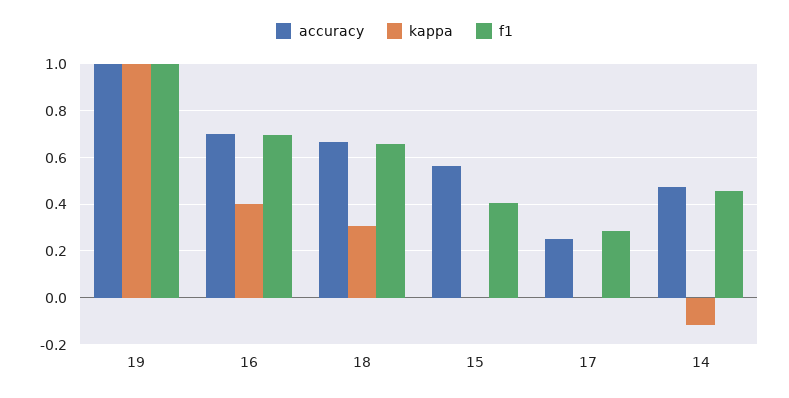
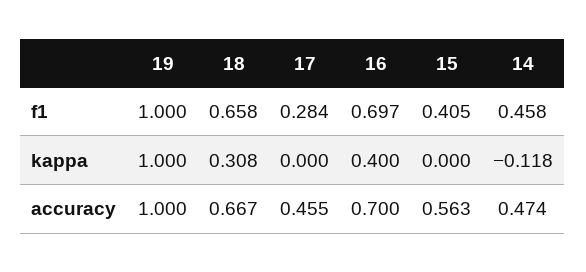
  {
    "accuracy": {
      "19": 1,
      "16": 0.7,
      "18": 0.667,
      "15": 0.563,
-     "17": 0.25,
+     "17": 0.455,
      "14": 0.474
    },
    "kappa": {
      "19": 1,
      "16": 0.4,
      "18": 0.308,
      "15": 0,
      "17": 0,
      "14": -0.118
    },
    "f1": {
      "19": 1,
      "16": 0.697,
      "18": 0.658,
      "15": 0.405,
      "17": 0.284,
      "14": 0.458
    }
  }

